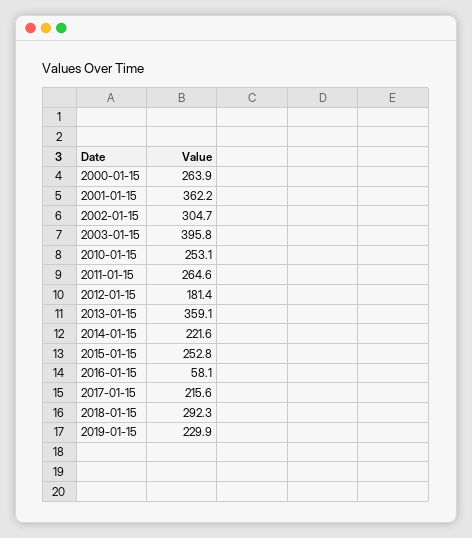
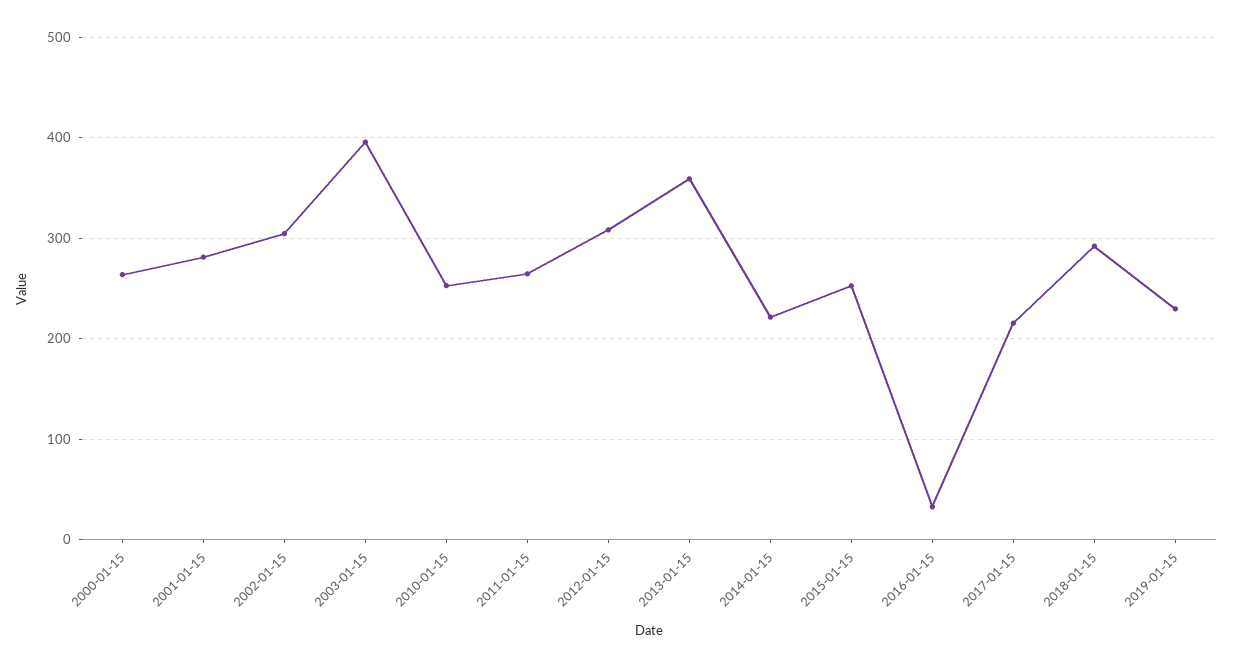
  {
    "2000-01-15": 263.9,
-   "2001-01-15": 362.2,
+   "2001-01-15": 280,
    "2002-01-15": 304.7,
    "2003-01-15": 395.8,
    "2010-01-15": 253.1,
    "2011-01-15": 264.6,
-   "2012-01-15": 181.4,
+   "2012-01-15": 310,
    "2013-01-15": 359.1,
    "2014-01-15": 221.6,
    "2015-01-15": 252.8,
-   "2016-01-15": 58.1,
+   "2016-01-15": 30,
    "2017-01-15": 215.6,
    "2018-01-15": 292.3,
    "2019-01-15": 229.9
  }

